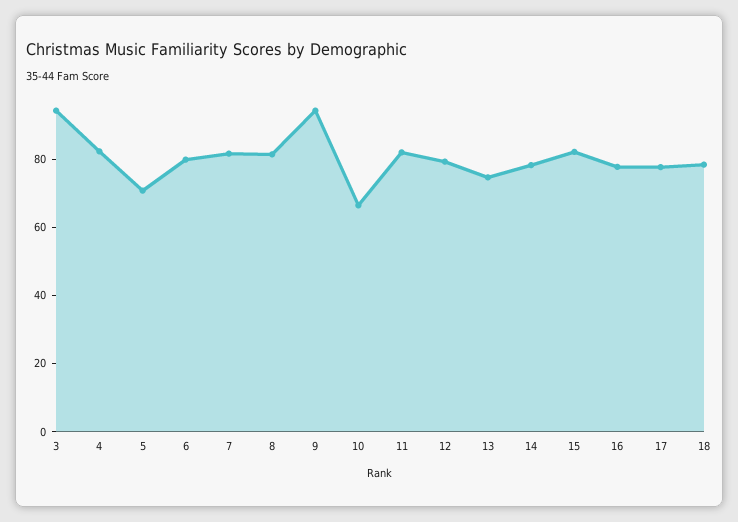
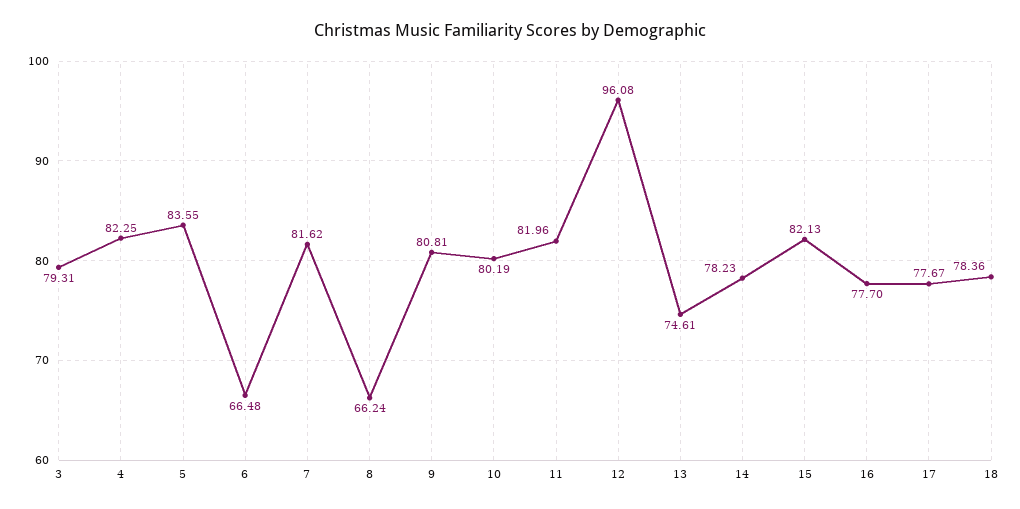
  {
-   "3": 95,
+   "3": 79.31,
    "4": 82.25,
-   "5": 70,
+   "5": 83.55,
-   "6": 80,
+   "6": 66.48,
    "7": 81.62,
-   "8": 80,
+   "8": 66.24,
-   "9": 95,
+   "9": 80.81,
-   "10": 65,
+   "10": 80.19,
    "11": 81.96,
-   "12": 80,
+   "12": 96.08,
    "13": 74.61,
    "14": 78.23,
    "15": 82.13,
    "16": 77.7,
    "17": 77.67,
    "18": 78.36
  }

